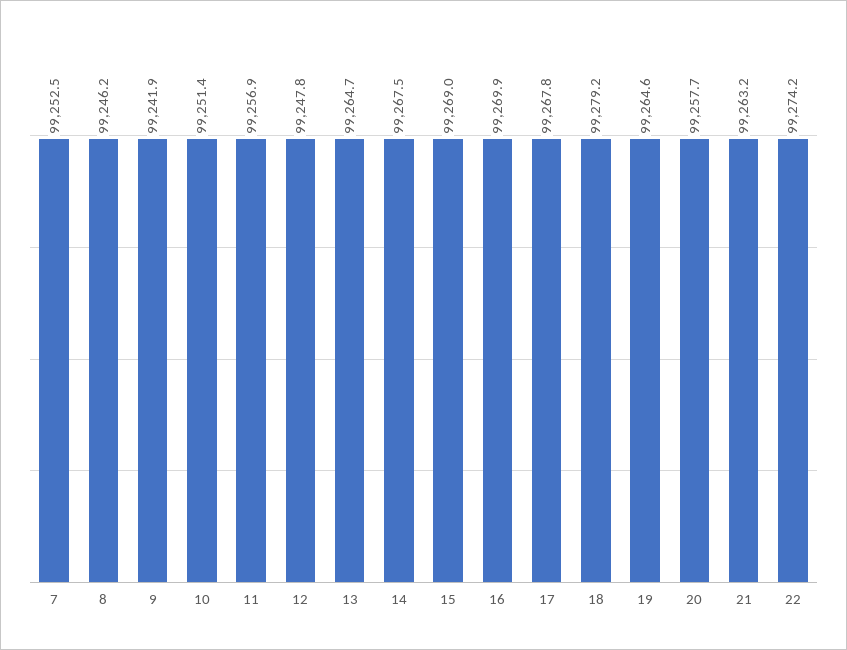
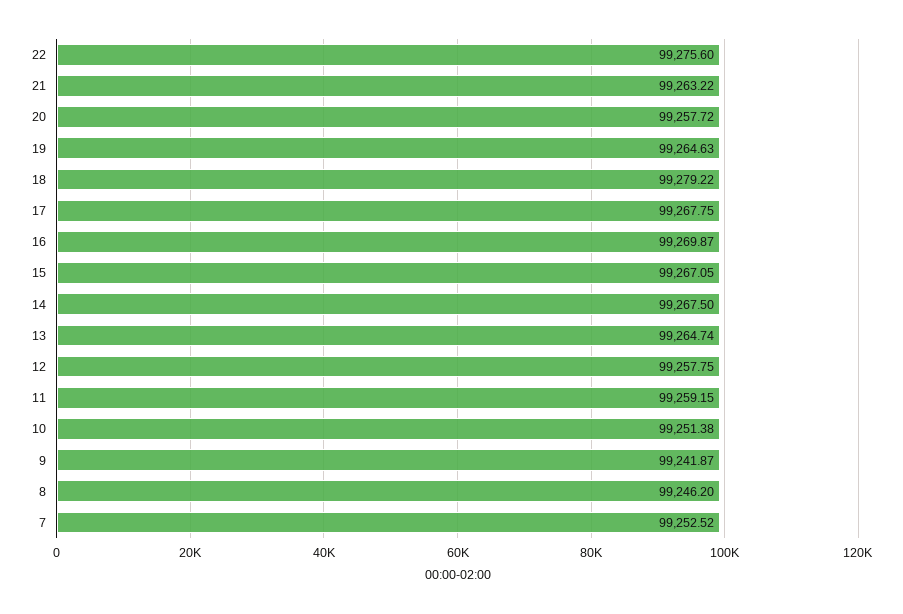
  {
    "7": 99252.52,
    "8": 99246.2,
    "9": 99241.87,
    "10": 99251.38,
-   "11": 99256.9,
+   "11": 99259.15,
-   "12": 99247.8,
+   "12": 99257.75,
    "13": 99264.74,
    "14": 99267.5,
-   "15": 99269,
+   "15": 99267.05,
    "16": 99269.87,
    "17": 99267.75,
    "18": 99279.22,
    "19": 99264.63,
    "20": 99257.72,
    "21": 99263.22,
-   "22": 99274.2
+   "22": 99275.6
  }

